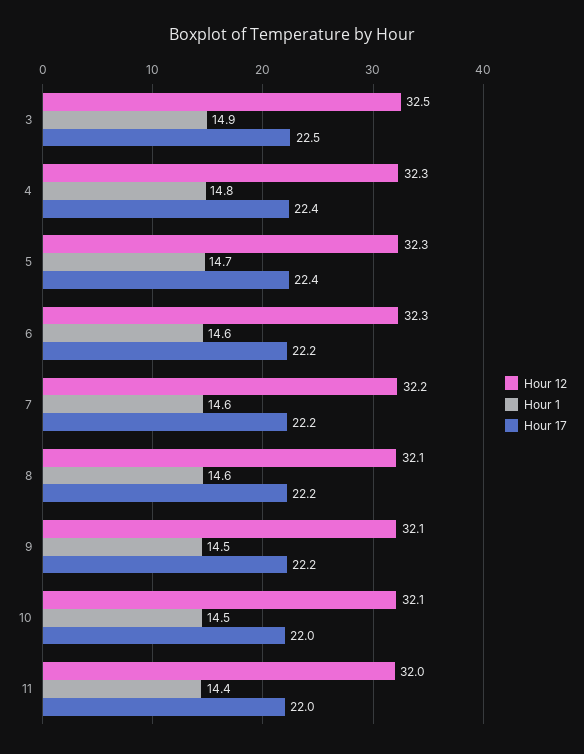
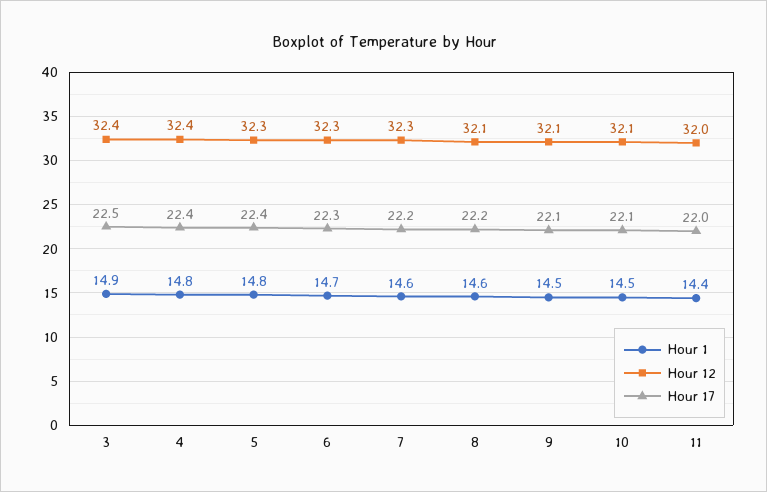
  {
    "Hour 12": {
-     "3": 32.5,
+     "3": 32.4,
-     "4": 32.3,
+     "4": 32.4,
      "5": 32.3,
      "6": 32.3,
-     "7": 32.2,
+     "7": 32.3,
      "8": 32.1,
      "9": 32.1,
      "10": 32.1,
      "11": 32
    },
    "Hour 1": {
      "3": 14.9,
      "4": 14.8,
-     "5": 14.7,
+     "5": 14.8,
-     "6": 14.6,
+     "6": 14.7,
      "7": 14.6,
      "8": 14.6,
      "9": 14.5,
      "10": 14.5,
      "11": 14.4
    },
    "Hour 17": {
      "3": 22.5,
      "4": 22.4,
      "5": 22.4,
-     "6": 22.2,
+     "6": 22.3,
      "7": 22.2,
      "8": 22.2,
-     "9": 22.2,
+     "9": 22.1,
-     "10": 22,
+     "10": 22.1,
      "11": 22
    }
  }

